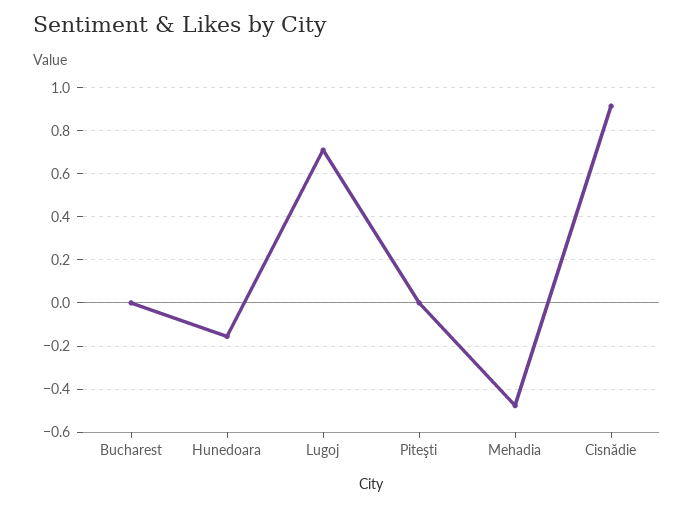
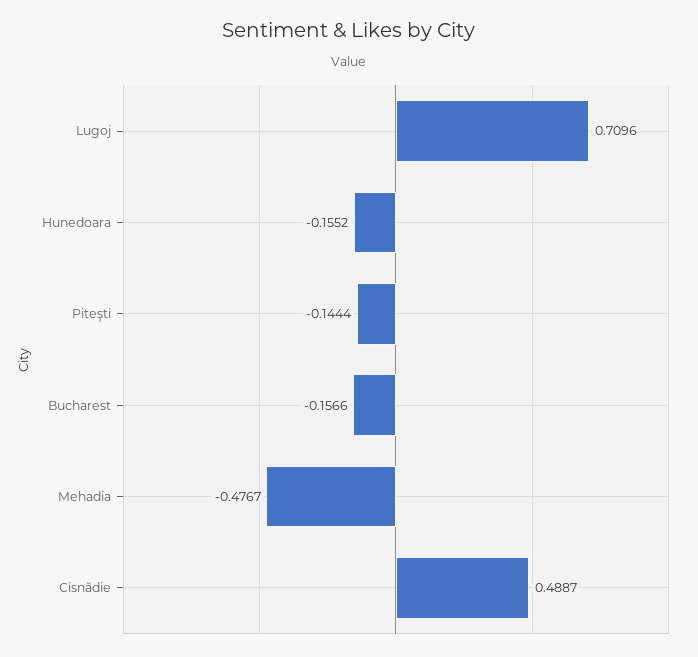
  {
-   "Bucharest": 0,
+   "Bucharest": -0.1566,
    "Hunedoara": -0.1552,
    "Lugoj": 0.7096,
-   "Piteşti": 0,
+   "Piteşti": -0.1444,
    "Mehadia": -0.4767,
-   "Cisnădie": 0.9
+   "Cisnădie": 0.4887
  }

